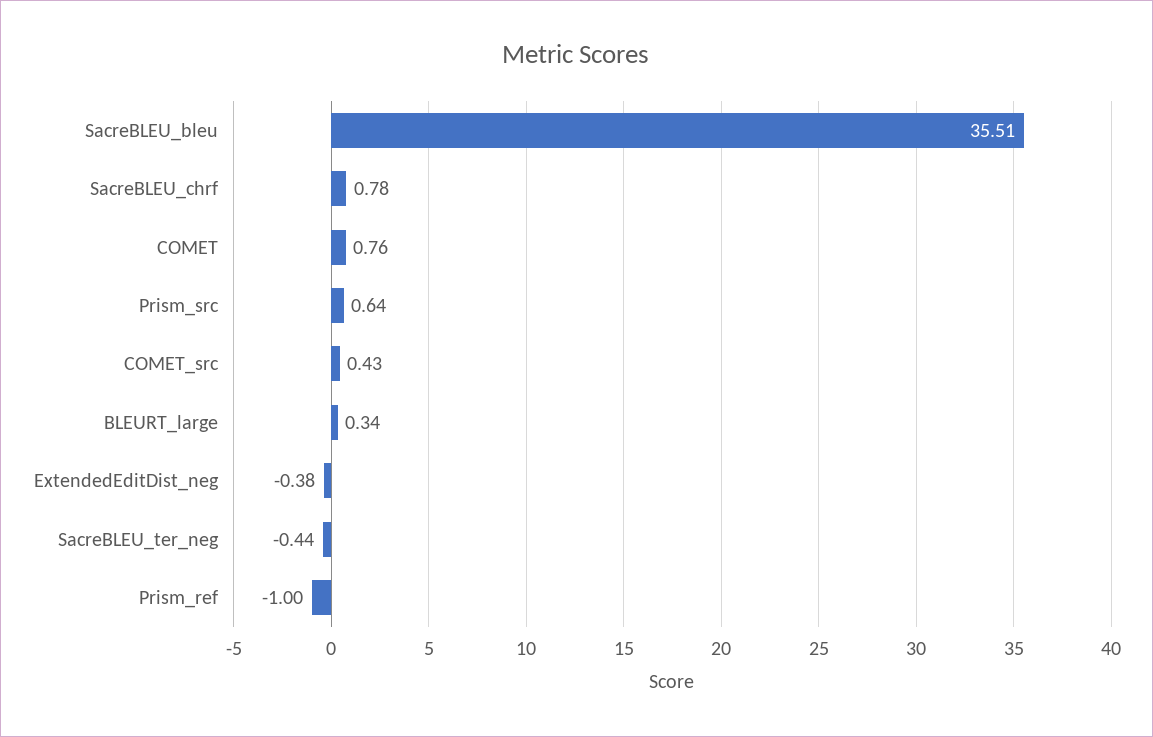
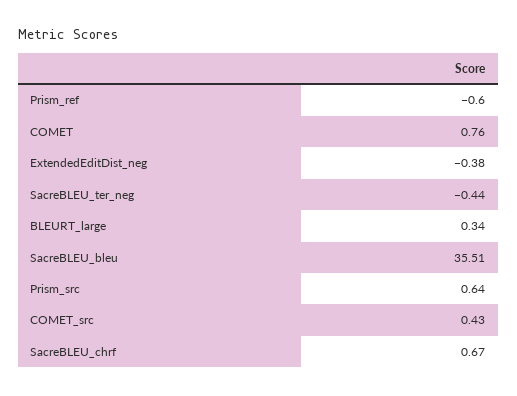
  {
    "SacreBLEU_bleu": 35.51,
-   "SacreBLEU_chrf": 0.78,
+   "SacreBLEU_chrf": 0.67,
    "COMET": 0.76,
    "Prism_src": 0.64,
    "COMET_src": 0.43,
    "BLEURT_large": 0.34,
    "ExtendedEditDist_neg": -0.38,
    "SacreBLEU_ter_neg": -0.44,
-   "Prism_ref": -1
+   "Prism_ref": -0.6
  }

